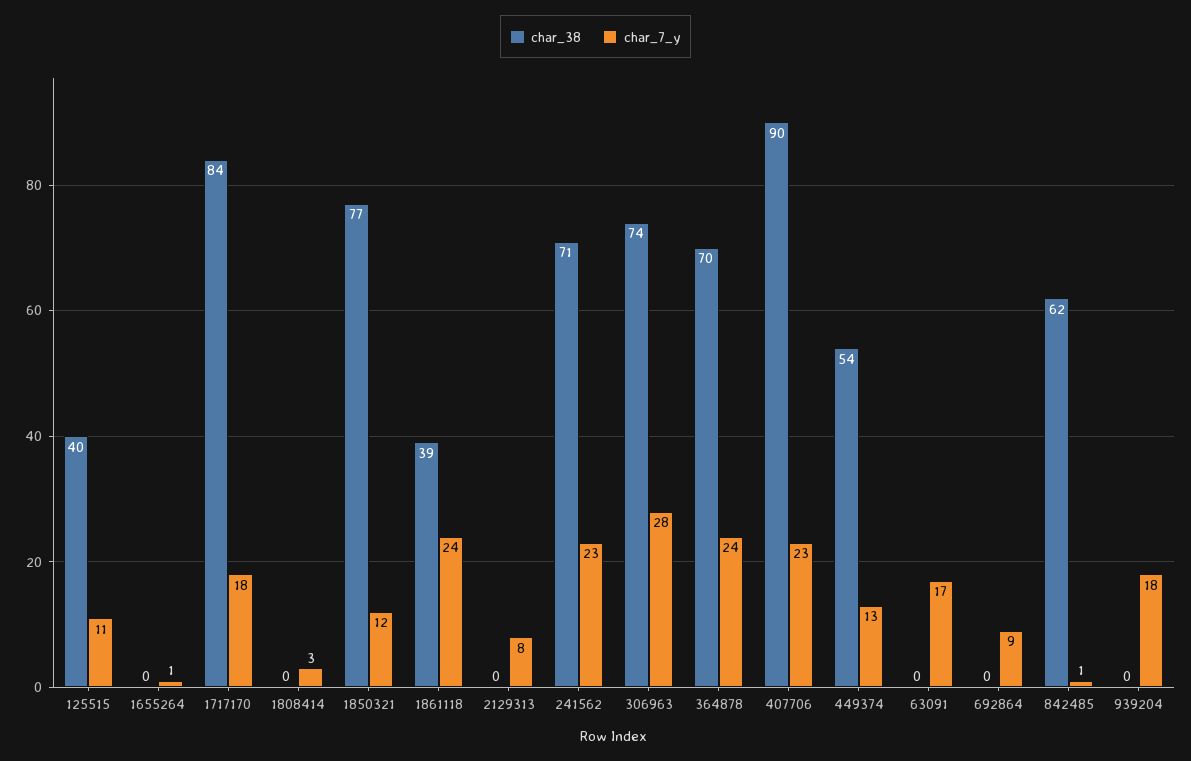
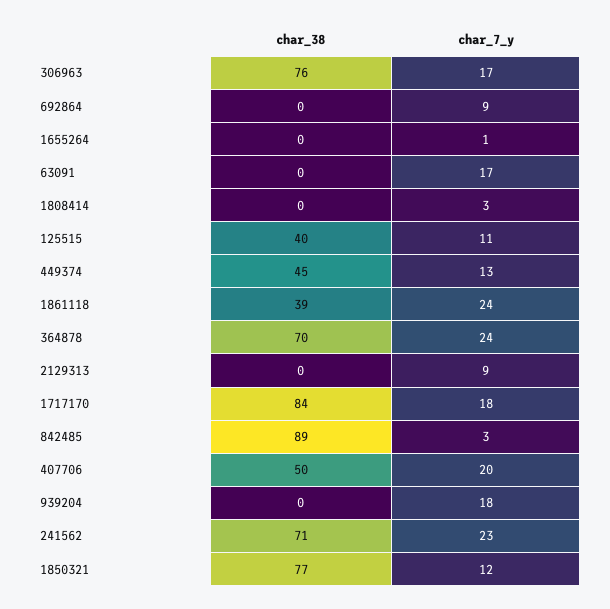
  {
    "char_38": {
      "125515": 40,
      "1655264": 0,
      "1717170": 84,
      "1808414": 0,
      "1850321": 77,
      "1861118": 39,
      "2129313": 0,
      "241562": 71,
-     "306963": 74,
+     "306963": 76,
      "364878": 70,
-     "407706": 90,
+     "407706": 50,
-     "449374": 54,
+     "449374": 45,
      "63091": 0,
      "692864": 0,
-     "842485": 62,
+     "842485": 89,
      "939204": 0
    },
    "char_7_y": {
      "125515": 11,
      "1655264": 1,
      "1717170": 18,
      "1808414": 3,
      "1850321": 12,
      "1861118": 24,
-     "2129313": 8,
+     "2129313": 9,
      "241562": 23,
-     "306963": 28,
+     "306963": 17,
      "364878": 24,
-     "407706": 23,
+     "407706": 20,
      "449374": 13,
      "63091": 17,
      "692864": 9,
-     "842485": 1,
+     "842485": 3,
      "939204": 18
    }
  }

